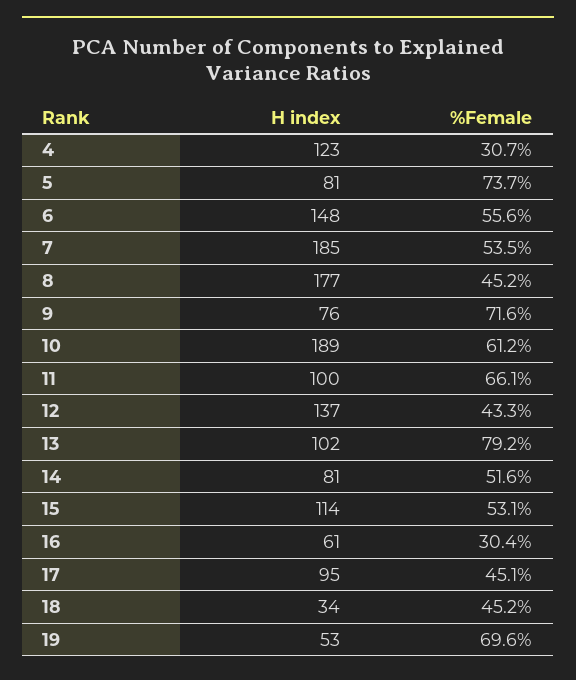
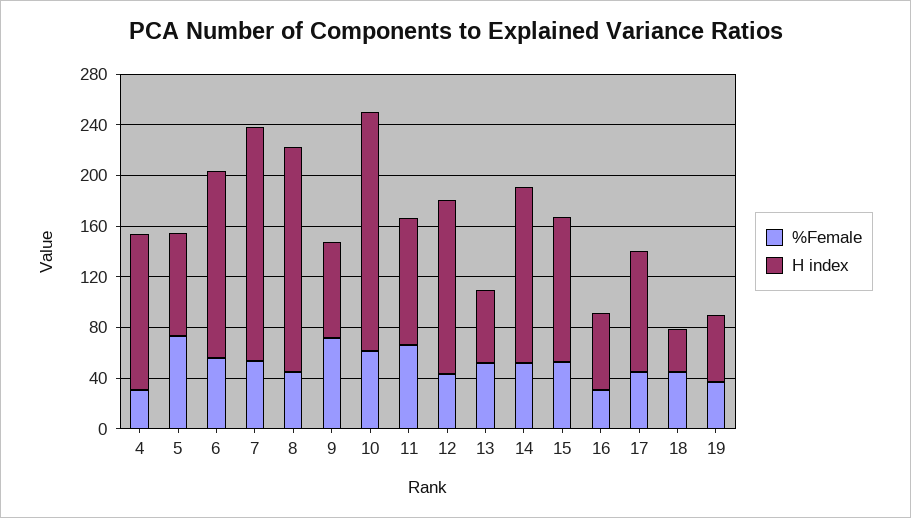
  {
    "H index": {
      "4": 123,
      "5": 81,
      "6": 148,
      "7": 185,
      "8": 177,
      "9": 76,
      "10": 189,
      "11": 100,
      "12": 137,
-     "13": 102,
+     "13": 60,
-     "14": 81,
+     "14": 140,
      "15": 114,
      "16": 61,
      "17": 95,
      "18": 34,
      "19": 53
    },
    "%Female": {
      "4": 30.7,
      "5": 73.7,
      "6": 55.6,
      "7": 53.5,
      "8": 45.2,
      "9": 71.6,
      "10": 61.2,
      "11": 66.1,
      "12": 43.3,
-     "13": 79.2,
+     "13": 50,
      "14": 51.6,
      "15": 53.1,
      "16": 30.4,
      "17": 45.1,
      "18": 45.2,
-     "19": 69.6
+     "19": 40
    }
  }

